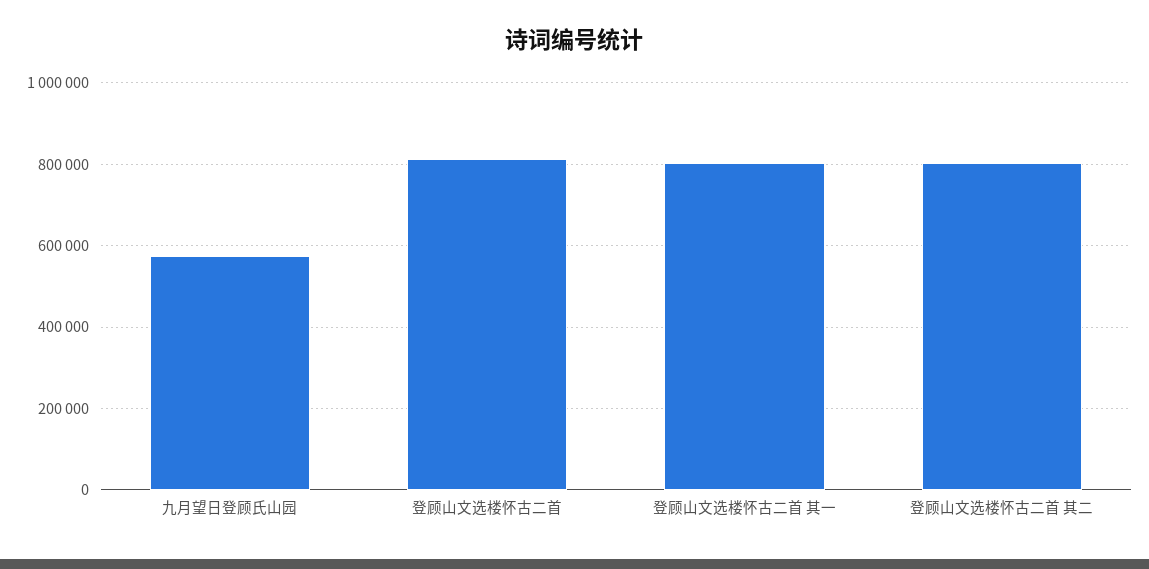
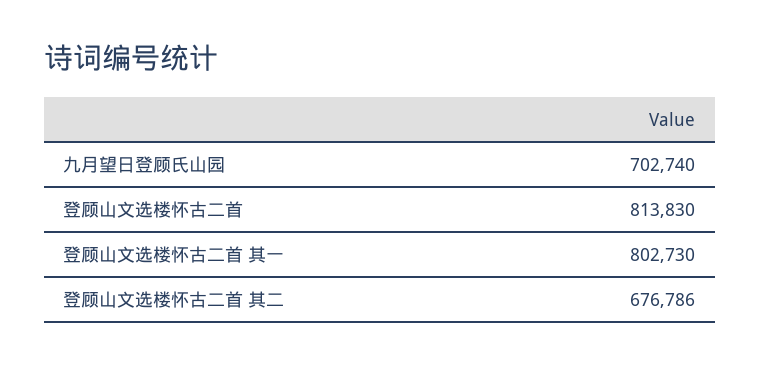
  {
-   "九月望日登顾氏山园": 580000,
+   "九月望日登顾氏山园": 702740,
    "登顾山文选楼怀古二首": 813830,
    "登顾山文选楼怀古二首 其一": 802730,
-   "登顾山文选楼怀古二首 其二": 800000
+   "登顾山文选楼怀古二首 其二": 676786
  }

